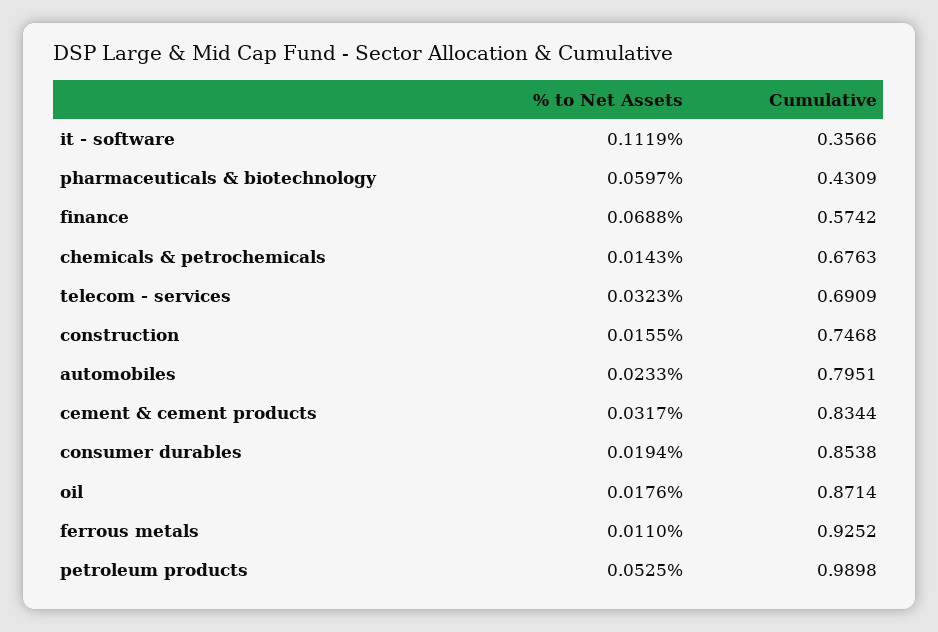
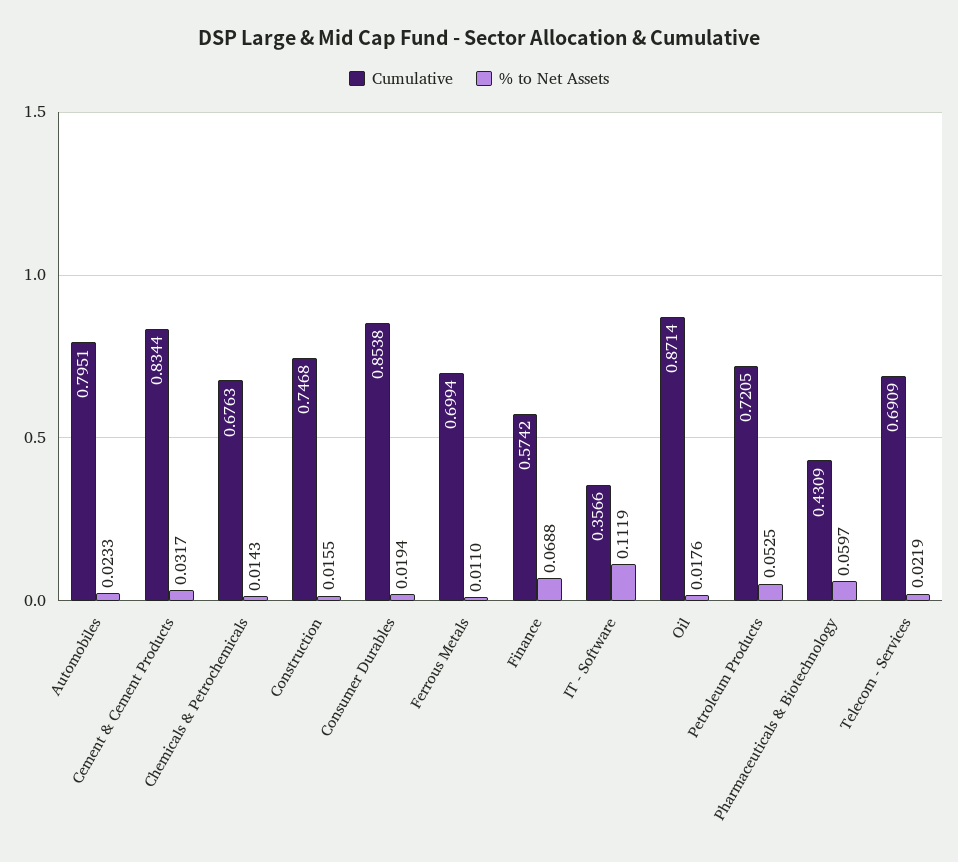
  {
    "% to Net Assets": {
      "it - software": 0.1119,
      "pharmaceuticals & biotechnology": 0.0597,
      "finance": 0.0688,
      "chemicals & petrochemicals": 0.0143,
-     "telecom - services": 0.0323,
+     "telecom - services": 0.0219,
      "construction": 0.0155,
      "automobiles": 0.0233,
      "cement & cement products": 0.0317,
      "consumer durables": 0.0194,
      "oil": 0.0176,
      "ferrous metals": 0.011,
      "petroleum products": 0.0525
    },
    "Cumulative": {
      "it - software": 0.3566,
      "pharmaceuticals & biotechnology": 0.4309,
      "finance": 0.5742,
      "chemicals & petrochemicals": 0.6763,
      "telecom - services": 0.6909,
      "construction": 0.7468,
      "automobiles": 0.7951,
      "cement & cement products": 0.8344,
      "consumer durables": 0.8538,
      "oil": 0.8714,
-     "ferrous metals": 0.9252,
+     "ferrous metals": 0.6994,
-     "petroleum products": 0.9898
+     "petroleum products": 0.7205
    }
  }

